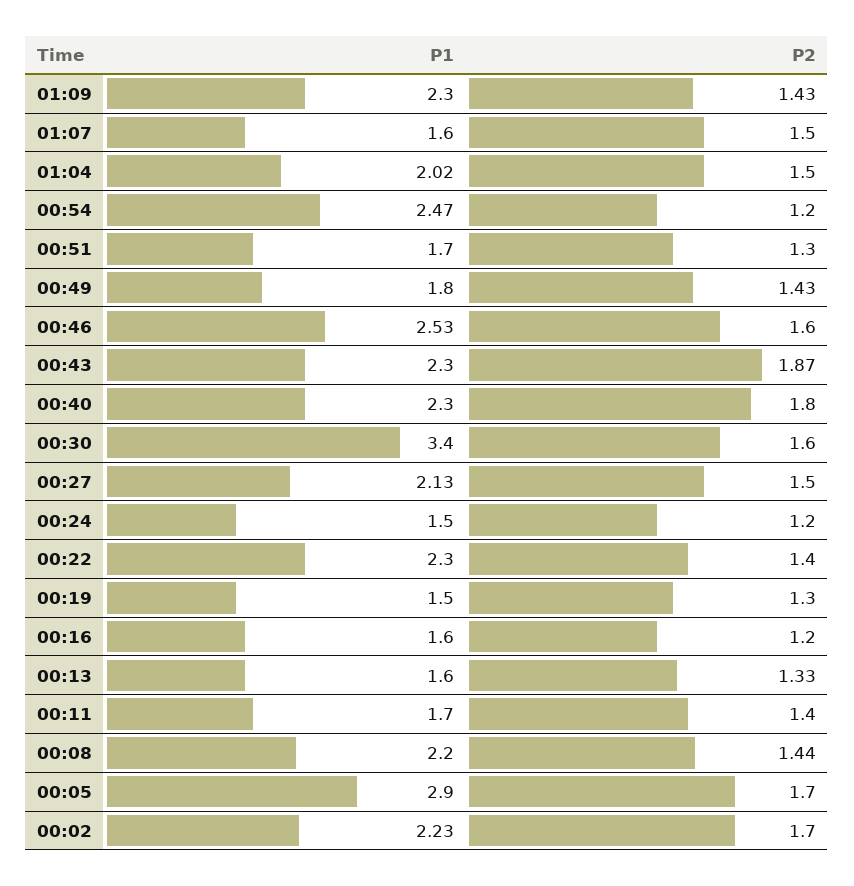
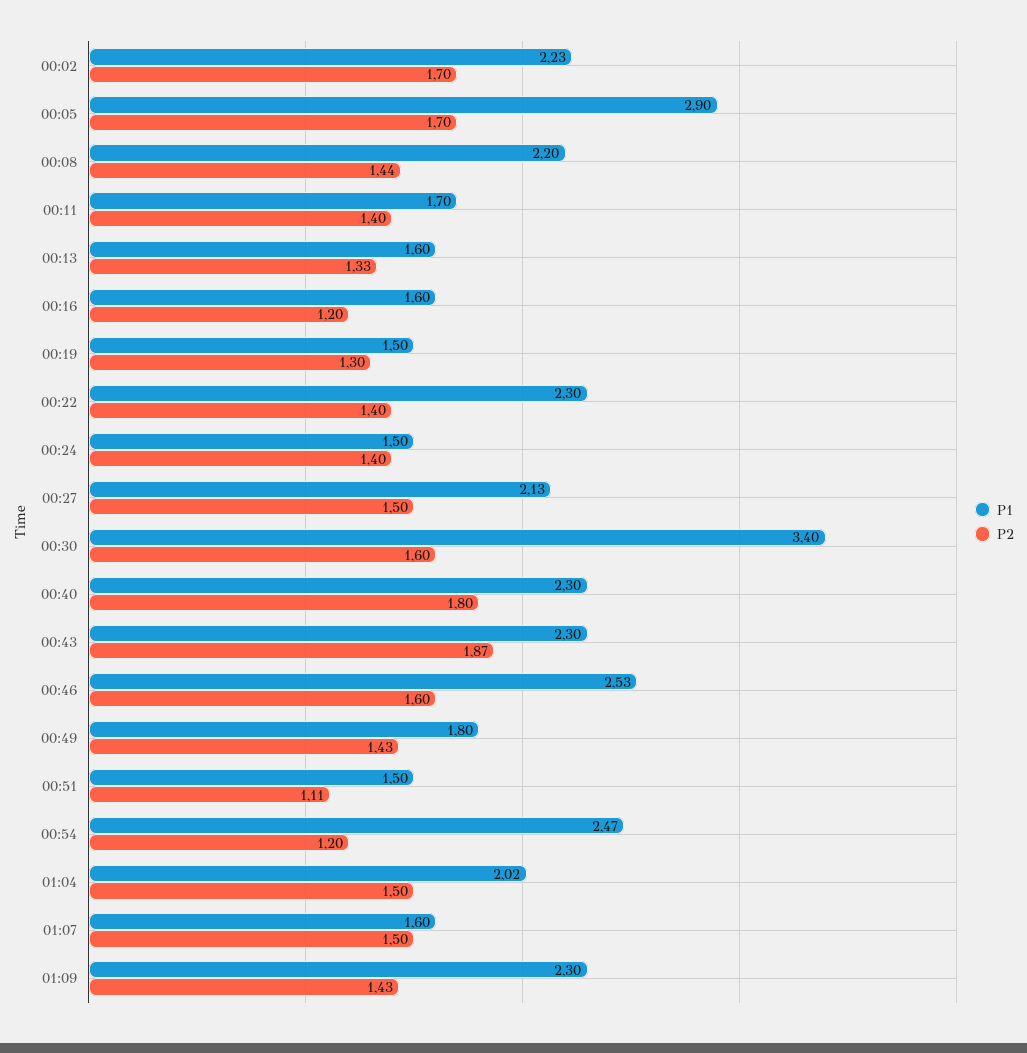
  {
    "P1": {
      "01:09": 2.3,
      "01:07": 1.6,
      "01:04": 2.02,
      "00:54": 2.47,
-     "00:51": 1.7,
+     "00:51": 1.5,
      "00:49": 1.8,
      "00:46": 2.53,
      "00:43": 2.3,
      "00:40": 2.3,
      "00:30": 3.4,
      "00:27": 2.13,
      "00:24": 1.5,
      "00:22": 2.3,
      "00:19": 1.5,
      "00:16": 1.6,
      "00:13": 1.6,
      "00:11": 1.7,
      "00:08": 2.2,
      "00:05": 2.9,
      "00:02": 2.23
    },
    "P2": {
      "01:09": 1.43,
      "01:07": 1.5,
      "01:04": 1.5,
      "00:54": 1.2,
-     "00:51": 1.3,
+     "00:51": 1.11,
      "00:49": 1.43,
      "00:46": 1.6,
      "00:43": 1.87,
      "00:40": 1.8,
      "00:30": 1.6,
      "00:27": 1.5,
-     "00:24": 1.2,
+     "00:24": 1.4,
      "00:22": 1.4,
      "00:19": 1.3,
      "00:16": 1.2,
      "00:13": 1.33,
      "00:11": 1.4,
      "00:08": 1.44,
      "00:05": 1.7,
      "00:02": 1.7
    }
  }

